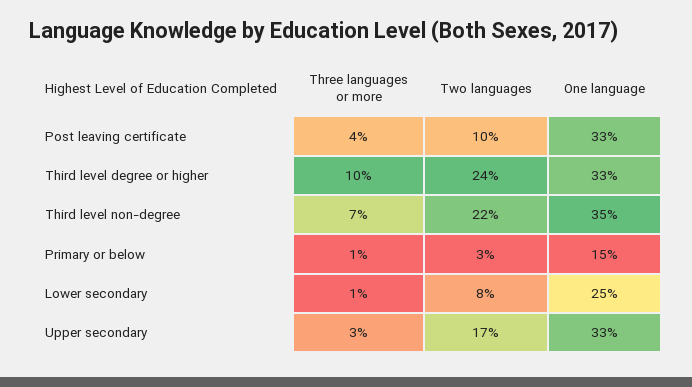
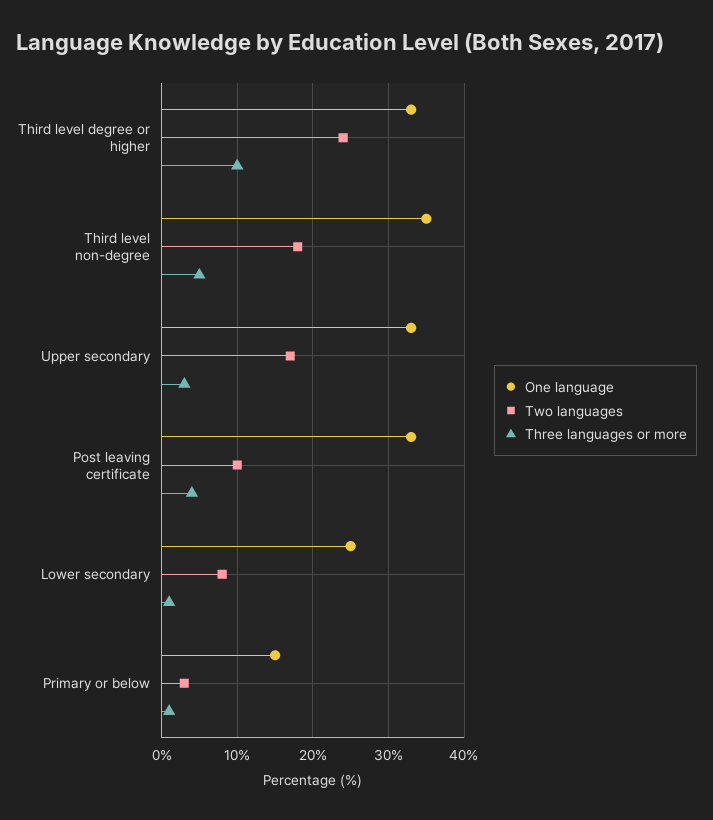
  {
    "Three languages or more": {
      "Post leaving certificate": 4,
      "Third level degree or higher": 10,
-     "Third level non-degree": 7,
+     "Third level non-degree": 5,
      "Primary or below": 1,
      "Lower secondary": 1,
      "Upper secondary": 3
    },
    "Two languages": {
      "Post leaving certificate": 10,
      "Third level degree or higher": 24,
-     "Third level non-degree": 22,
+     "Third level non-degree": 18,
      "Primary or below": 3,
      "Lower secondary": 8,
      "Upper secondary": 17
    },
    "One language": {
      "Post leaving certificate": 33,
      "Third level degree or higher": 33,
      "Third level non-degree": 35,
      "Primary or below": 15,
      "Lower secondary": 25,
      "Upper secondary": 33
    }
  }

